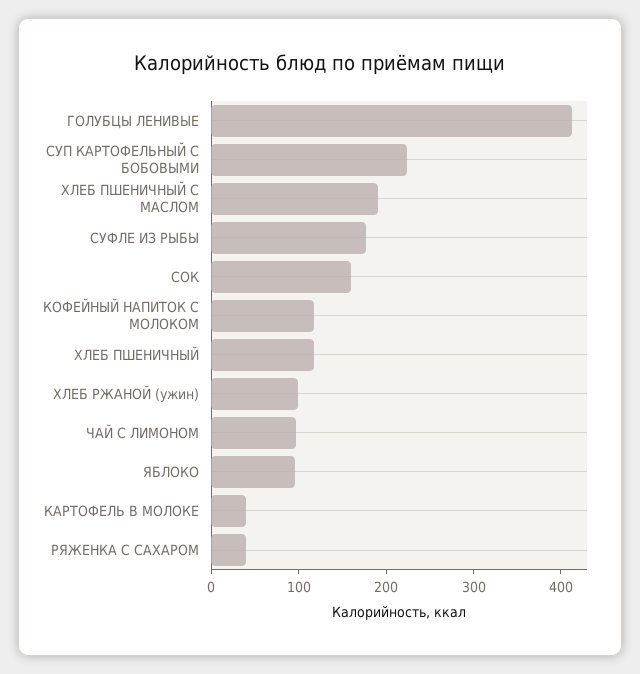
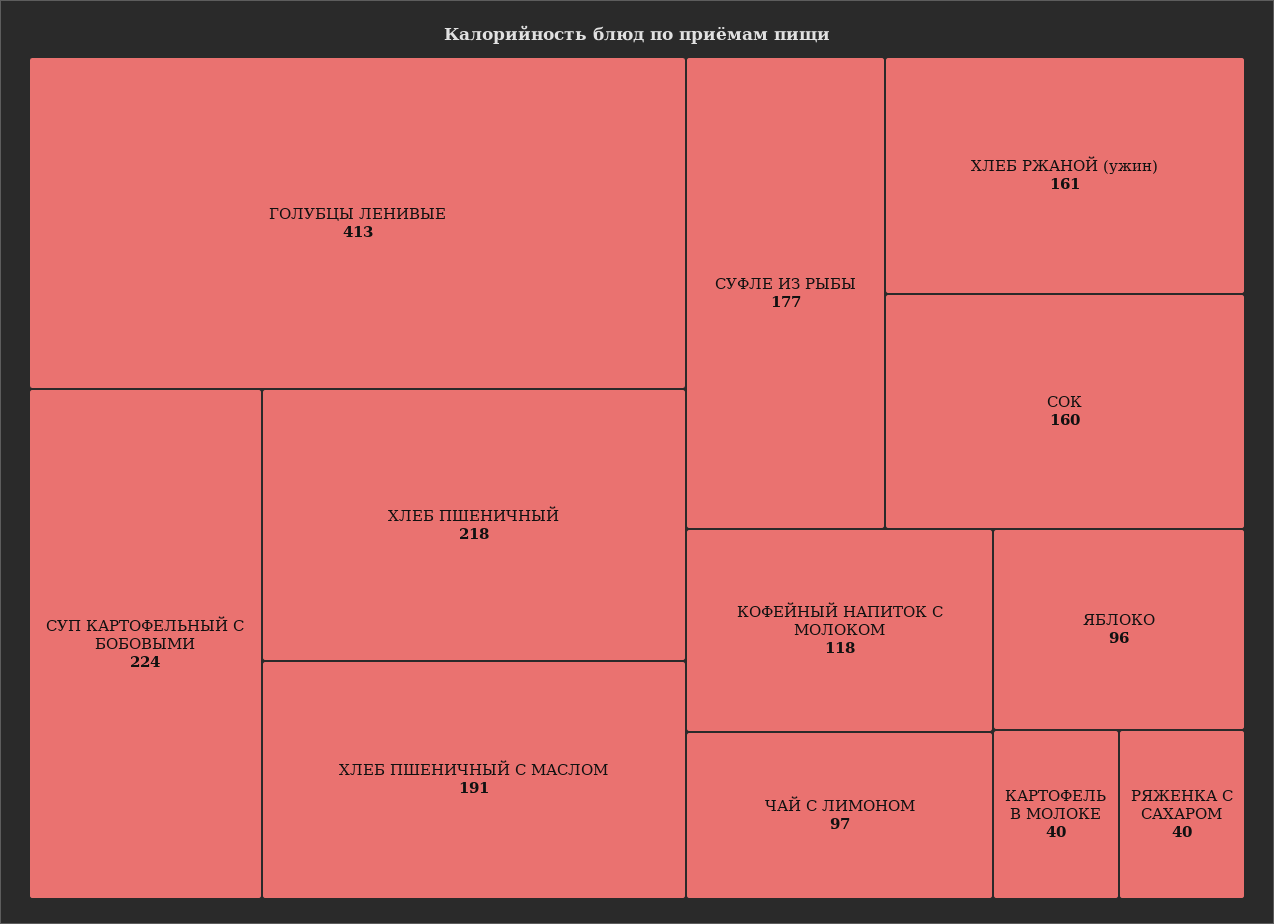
  {
    "ГОЛУБЦЫ ЛЕНИВЫЕ": 413,
    "СУП КАРТОФЕЛЬНЫЙ С БОБОВЫМИ": 224,
    "ХЛЕБ ПШЕНИЧНЫЙ С МАСЛОМ": 191,
    "СУФЛЕ ИЗ РЫБЫ": 177,
    "СОК": 160,
    "КОФЕЙНЫЙ НАПИТОК С МОЛОКОМ": 118,
-   "ХЛЕБ ПШЕНИЧНЫЙ": 120,
+   "ХЛЕБ ПШЕНИЧНЫЙ": 218,
-   "ХЛЕБ РЖАНОЙ (ужин)": 100,
+   "ХЛЕБ РЖАНОЙ (ужин)": 161,
    "ЧАЙ С ЛИМОНОМ": 97,
    "ЯБЛОКО": 96,
    "КАРТОФЕЛЬ В МОЛОКЕ": 40,
    "РЯЖЕНКА С САХАРОМ": 40
  }

